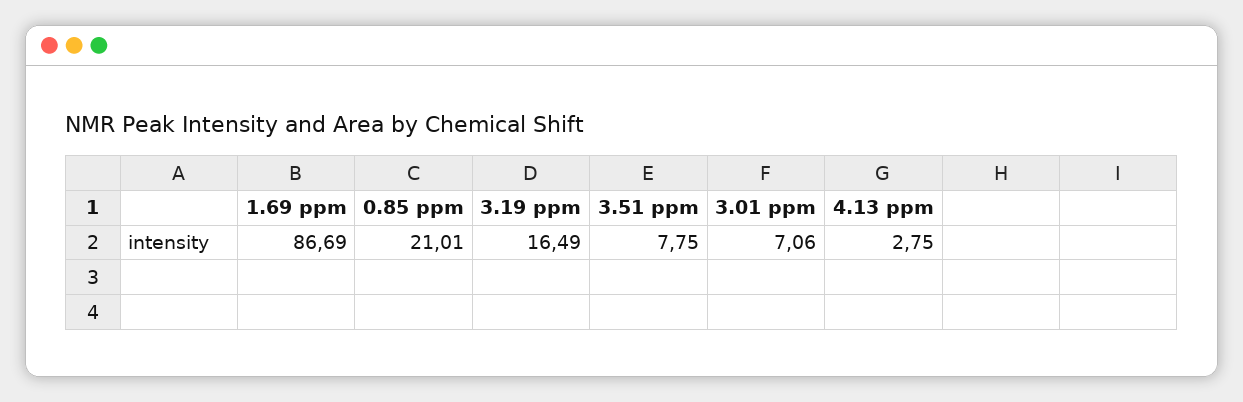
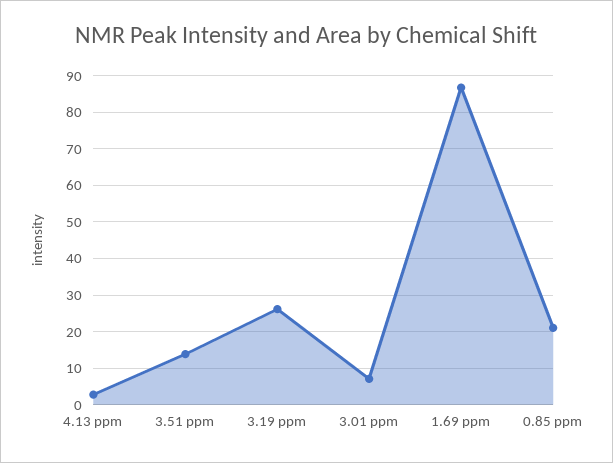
  {
    "1.69 ppm": 86.69,
    "0.85 ppm": 21.01,
-   "3.19 ppm": 16.49,
+   "3.19 ppm": 26,
-   "3.51 ppm": 7.75,
+   "3.51 ppm": 14,
    "3.01 ppm": 7.06,
    "4.13 ppm": 2.75
  }

